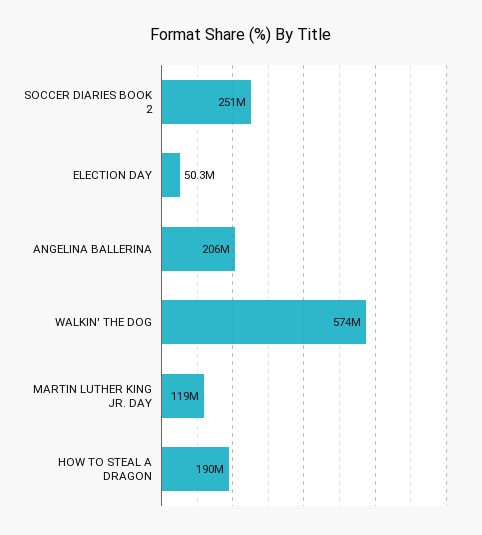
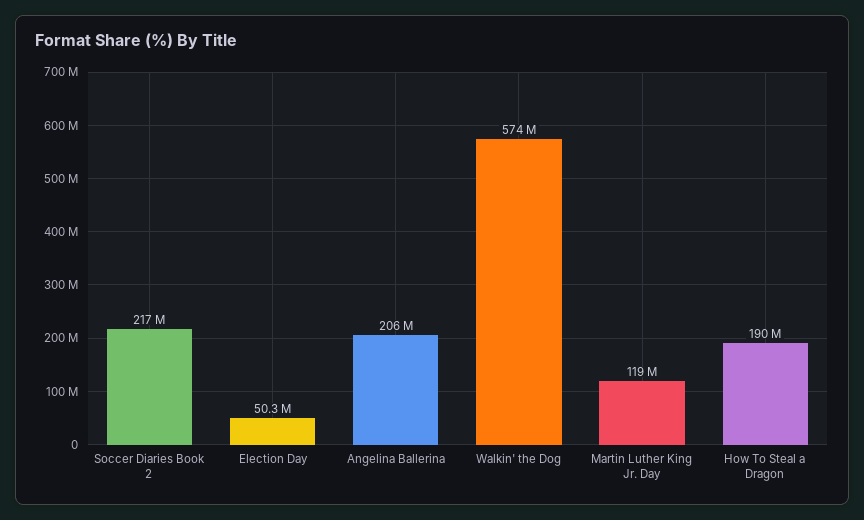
  {
-   "SOCCER DIARIES BOOK 2": 251000000,
+   "SOCCER DIARIES BOOK 2": 217000000,
    "ELECTION DAY": 50300000,
    "ANGELINA BALLERINA": 206000000,
    "WALKIN' THE DOG": 574000000,
    "MARTIN LUTHER KING JR. DAY": 119000000,
    "HOW TO STEAL A DRAGON": 190000000
  }

